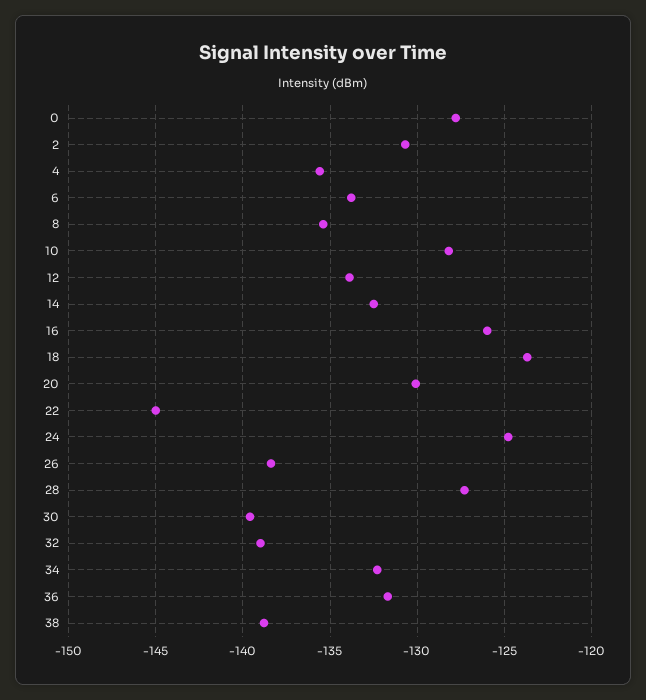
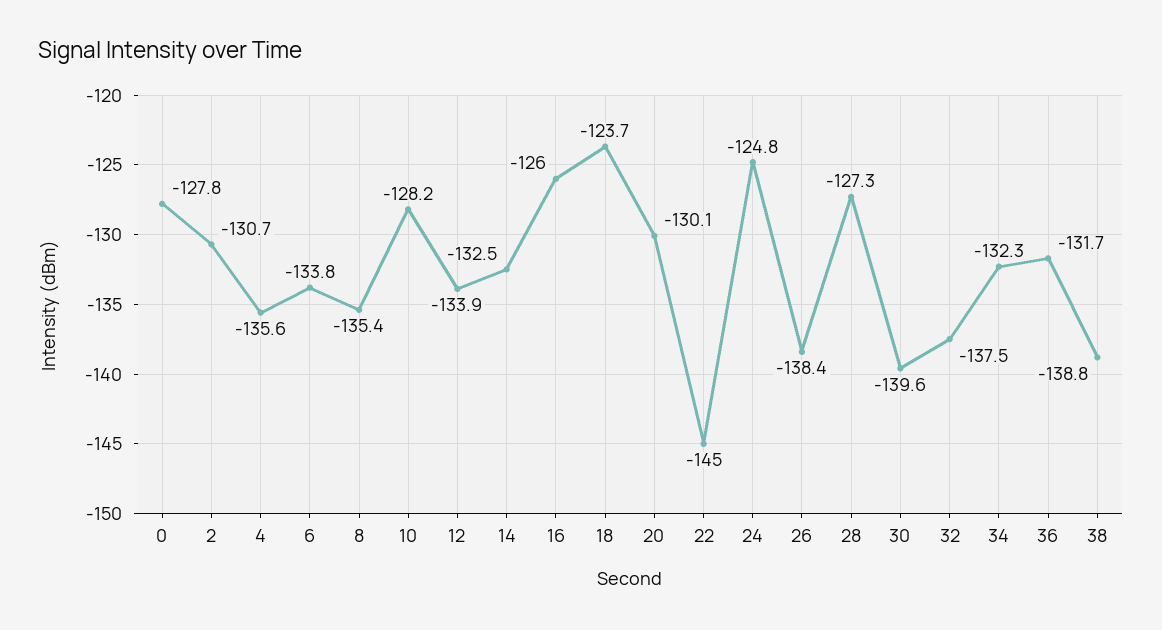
  {
    "0": -127.8,
    "2": -130.7,
    "4": -135.6,
    "6": -133.8,
    "8": -135.4,
    "10": -128.2,
    "12": -133.9,
    "14": -132.5,
    "16": -126,
    "18": -123.7,
    "20": -130.1,
    "22": -145,
    "24": -124.8,
    "26": -138.4,
    "28": -127.3,
    "30": -139.6,
-   "32": -139,
+   "32": -137.5,
    "34": -132.3,
    "36": -131.7,
    "38": -138.8
  }

